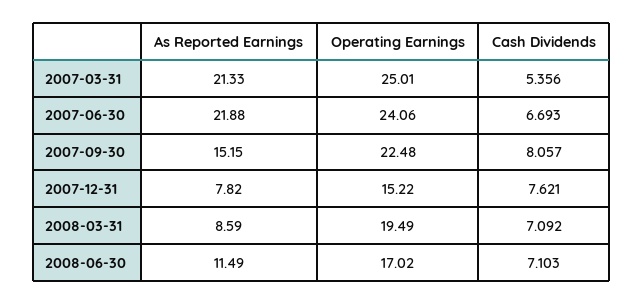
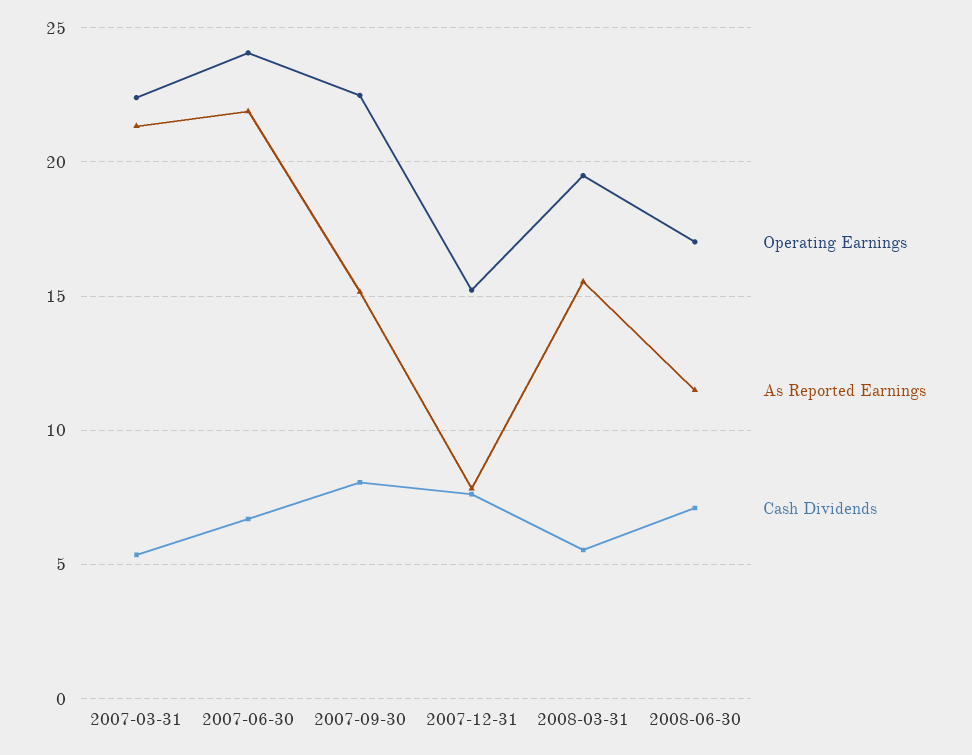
  {
    "As Reported Earnings": {
      "2007-03-31": 21.33,
      "2007-06-30": 21.88,
      "2007-09-30": 15.15,
      "2007-12-31": 7.82,
-     "2008-03-31": 8.59,
+     "2008-03-31": 15.5,
      "2008-06-30": 11.49
    },
    "Operating Earnings": {
-     "2007-03-31": 25.01,
+     "2007-03-31": 22.5,
      "2007-06-30": 24.06,
      "2007-09-30": 22.48,
      "2007-12-31": 15.22,
      "2008-03-31": 19.49,
      "2008-06-30": 17.02
    },
    "Cash Dividends": {
      "2007-03-31": 5.356,
      "2007-06-30": 6.693,
      "2007-09-30": 8.057,
      "2007-12-31": 7.621,
-     "2008-03-31": 7.092,
+     "2008-03-31": 5.5,
      "2008-06-30": 7.103
    }
  }

